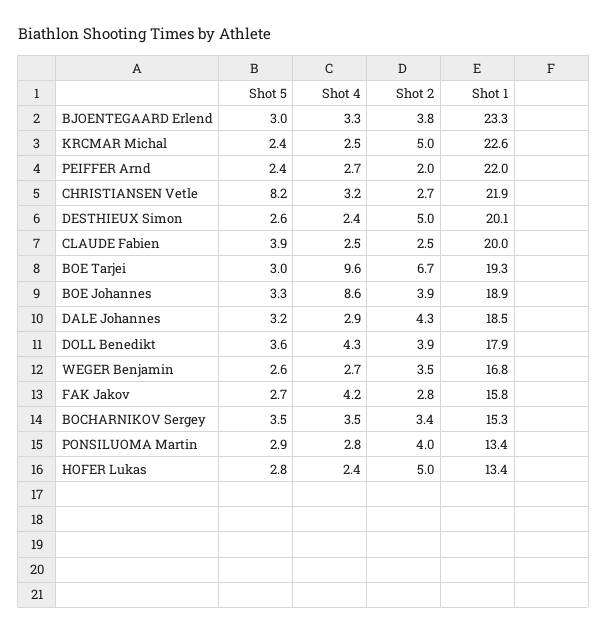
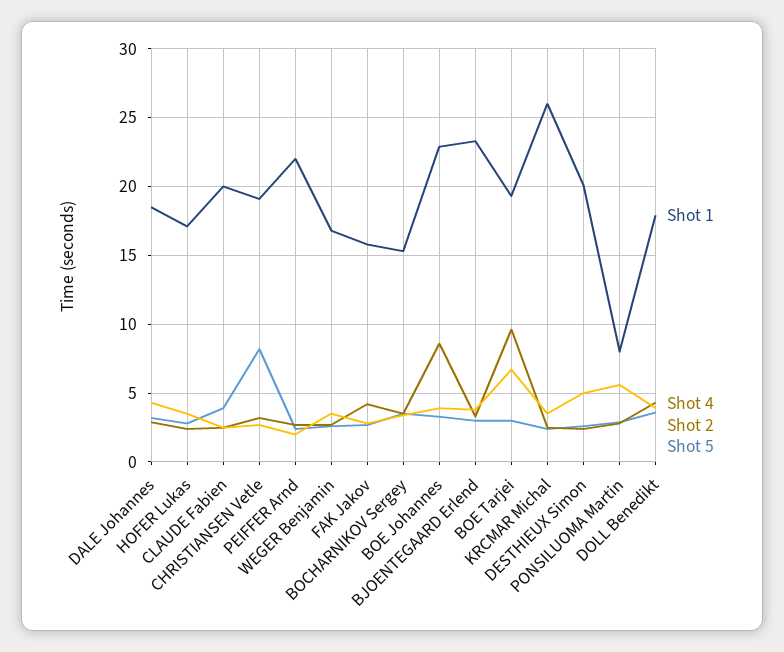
  {
    "Shot 5": {
      "BJOENTEGAARD Erlend": 3,
      "KRCMAR Michal": 2.4,
      "PEIFFER Arnd": 2.4,
      "CHRISTIANSEN Vetle": 8.2,
      "DESTHIEUX Simon": 2.6,
      "CLAUDE Fabien": 3.9,
      "BOE Tarjei": 3,
      "BOE Johannes": 3.3,
      "DALE Johannes": 3.2,
      "DOLL Benedikt": 3.6,
      "WEGER Benjamin": 2.6,
      "FAK Jakov": 2.7,
      "BOCHARNIKOV Sergey": 3.5,
      "PONSILUOMA Martin": 2.9,
      "HOFER Lukas": 2.8
    },
    "Shot 4": {
      "BJOENTEGAARD Erlend": 3.3,
      "KRCMAR Michal": 2.5,
      "PEIFFER Arnd": 2.7,
      "CHRISTIANSEN Vetle": 3.2,
      "DESTHIEUX Simon": 2.4,
      "CLAUDE Fabien": 2.5,
      "BOE Tarjei": 9.6,
      "BOE Johannes": 8.6,
      "DALE Johannes": 2.9,
      "DOLL Benedikt": 4.3,
      "WEGER Benjamin": 2.7,
      "FAK Jakov": 4.2,
      "BOCHARNIKOV Sergey": 3.5,
      "PONSILUOMA Martin": 2.8,
      "HOFER Lukas": 2.4
    },
    "Shot 2": {
      "BJOENTEGAARD Erlend": 3.8,
-     "KRCMAR Michal": 5,
+     "KRCMAR Michal": 3.5,
      "PEIFFER Arnd": 2,
      "CHRISTIANSEN Vetle": 2.7,
      "DESTHIEUX Simon": 5,
      "CLAUDE Fabien": 2.5,
      "BOE Tarjei": 6.7,
      "BOE Johannes": 3.9,
      "DALE Johannes": 4.3,
      "DOLL Benedikt": 3.9,
      "WEGER Benjamin": 3.5,
      "FAK Jakov": 2.8,
      "BOCHARNIKOV Sergey": 3.4,
-     "PONSILUOMA Martin": 4,
+     "PONSILUOMA Martin": 5.5,
-     "HOFER Lukas": 5
+     "HOFER Lukas": 3.5
    },
    "Shot 1": {
      "BJOENTEGAARD Erlend": 23.3,
-     "KRCMAR Michal": 22.6,
+     "KRCMAR Michal": 26,
      "PEIFFER Arnd": 22,
-     "CHRISTIANSEN Vetle": 21.9,
+     "CHRISTIANSEN Vetle": 19,
      "DESTHIEUX Simon": 20.1,
      "CLAUDE Fabien": 20,
      "BOE Tarjei": 19.3,
-     "BOE Johannes": 18.9,
+     "BOE Johannes": 23,
      "DALE Johannes": 18.5,
      "DOLL Benedikt": 17.9,
      "WEGER Benjamin": 16.8,
      "FAK Jakov": 15.8,
      "BOCHARNIKOV Sergey": 15.3,
-     "PONSILUOMA Martin": 13.4,
+     "PONSILUOMA Martin": 8,
-     "HOFER Lukas": 13.4
+     "HOFER Lukas": 17
    }
  }

